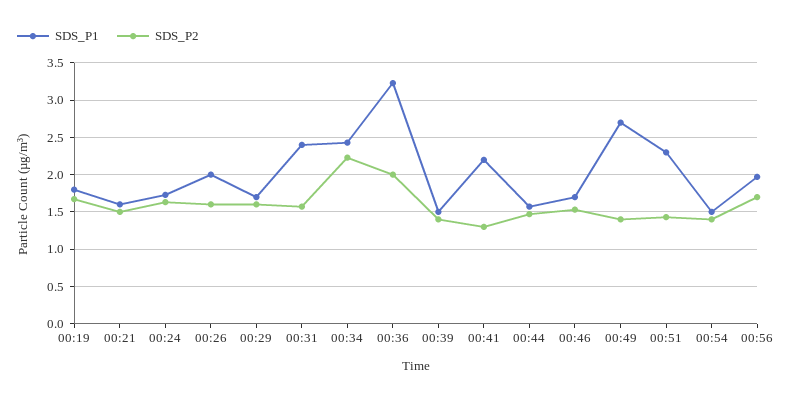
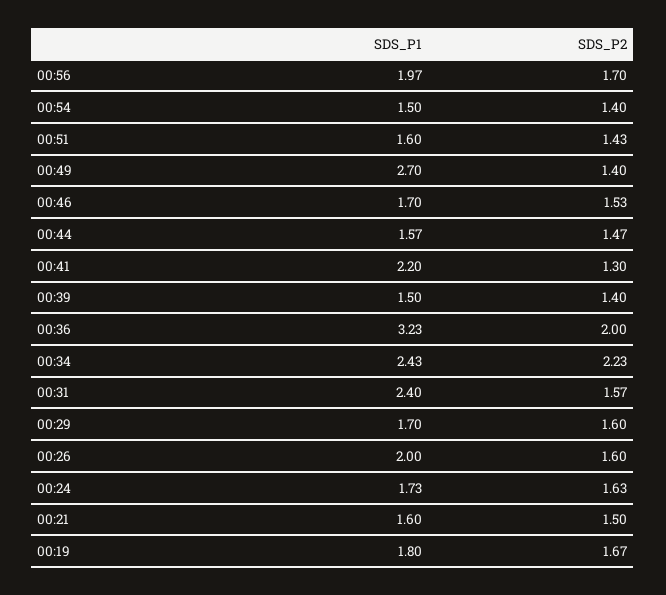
  {
    "SDS_P1": {
      "00:19": 1.8,
      "00:21": 1.6,
      "00:24": 1.73,
      "00:26": 2,
      "00:29": 1.7,
      "00:31": 2.4,
      "00:34": 2.43,
      "00:36": 3.23,
      "00:39": 1.5,
      "00:41": 2.2,
      "00:44": 1.57,
      "00:46": 1.7,
      "00:49": 2.7,
-     "00:51": 2.3,
+     "00:51": 1.6,
      "00:54": 1.5,
      "00:56": 1.97
    },
    "SDS_P2": {
      "00:19": 1.67,
      "00:21": 1.5,
      "00:24": 1.63,
      "00:26": 1.6,
      "00:29": 1.6,
      "00:31": 1.57,
      "00:34": 2.23,
      "00:36": 2,
      "00:39": 1.4,
      "00:41": 1.3,
      "00:44": 1.47,
      "00:46": 1.53,
      "00:49": 1.4,
      "00:51": 1.43,
      "00:54": 1.4,
      "00:56": 1.7
    }
  }

